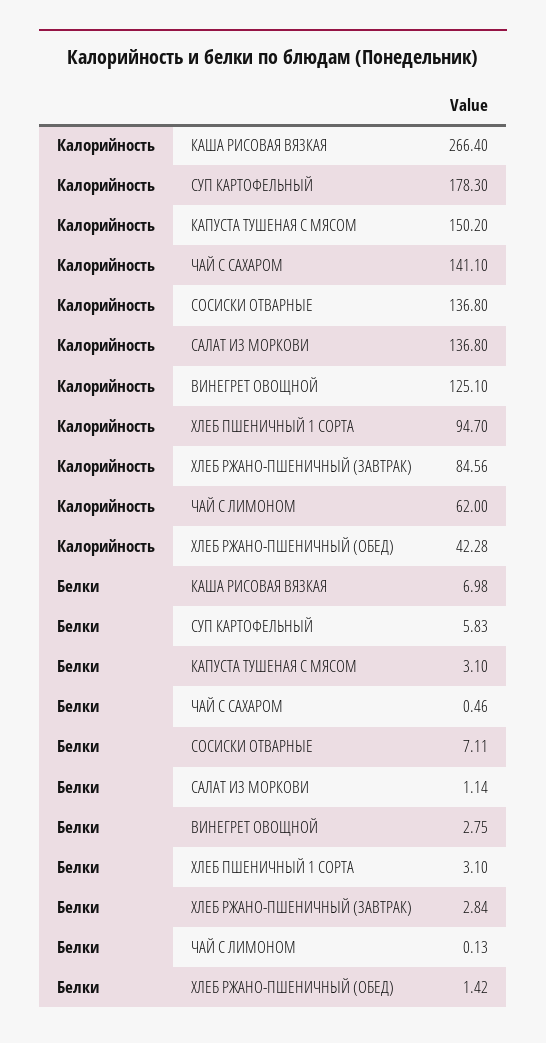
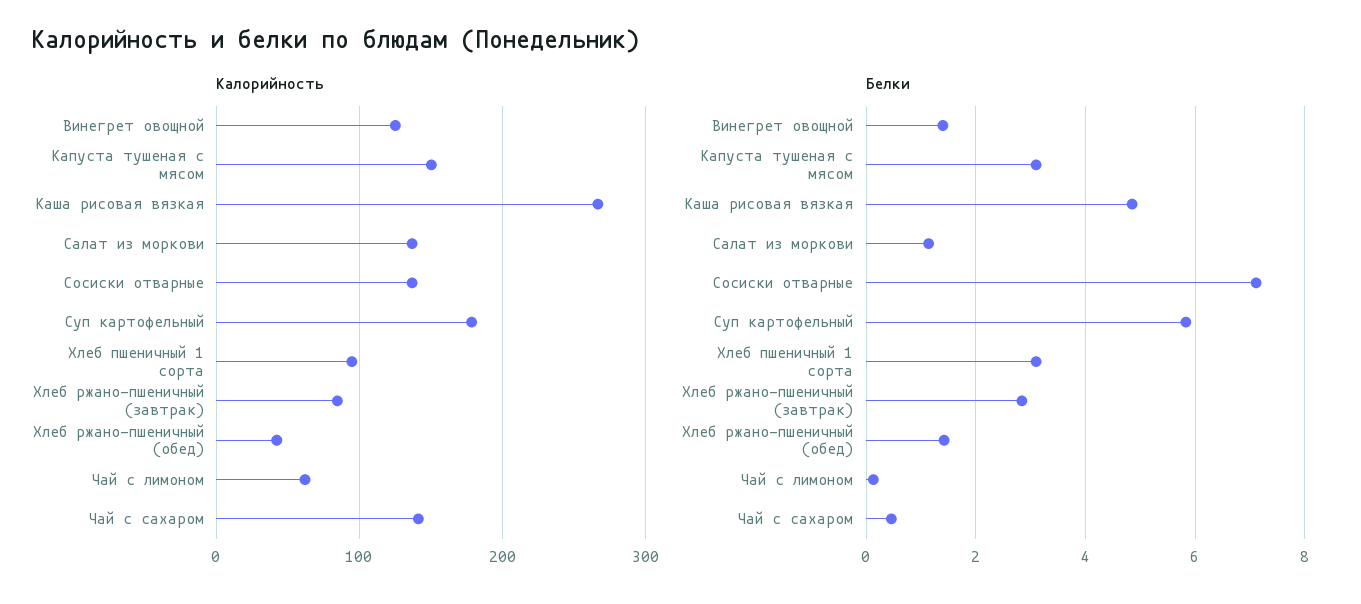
  {
    "Калорийность": {
      "КАША РИСОВАЯ ВЯЗКАЯ": 266.4,
      "СУП КАРТОФЕЛЬНЫЙ": 178.3,
      "КАПУСТА ТУШЕНАЯ С МЯСОМ": 150.2,
      "ЧАЙ С САХАРОМ": 141.1,
      "СОСИСКИ ОТВАРНЫЕ": 136.8,
      "САЛАТ ИЗ МОРКОВИ": 136.8,
      "ВИНЕГРЕТ ОВОЩНОЙ": 125.1,
      "ХЛЕБ ПШЕНИЧНЫЙ 1 СОРТА": 94.7,
      "ХЛЕБ РЖАНО-ПШЕНИЧНЫЙ (ЗАВТРАК)": 84.56,
      "ЧАЙ С ЛИМОНОМ": 62,
      "ХЛЕБ РЖАНО-ПШЕНИЧНЫЙ (ОБЕД)": 42.28
    },
    "Белки": {
-     "КАША РИСОВАЯ ВЯЗКАЯ": 6.98,
+     "КАША РИСОВАЯ ВЯЗКАЯ": 4.8,
      "СУП КАРТОФЕЛЬНЫЙ": 5.83,
      "КАПУСТА ТУШЕНАЯ С МЯСОМ": 3.1,
      "ЧАЙ С САХАРОМ": 0.46,
      "СОСИСКИ ОТВАРНЫЕ": 7.11,
      "САЛАТ ИЗ МОРКОВИ": 1.14,
-     "ВИНЕГРЕТ ОВОЩНОЙ": 2.75,
+     "ВИНЕГРЕТ ОВОЩНОЙ": 1.4,
      "ХЛЕБ ПШЕНИЧНЫЙ 1 СОРТА": 3.1,
      "ХЛЕБ РЖАНО-ПШЕНИЧНЫЙ (ЗАВТРАК)": 2.84,
      "ЧАЙ С ЛИМОНОМ": 0.13,
      "ХЛЕБ РЖАНО-ПШЕНИЧНЫЙ (ОБЕД)": 1.42
    }
  }

